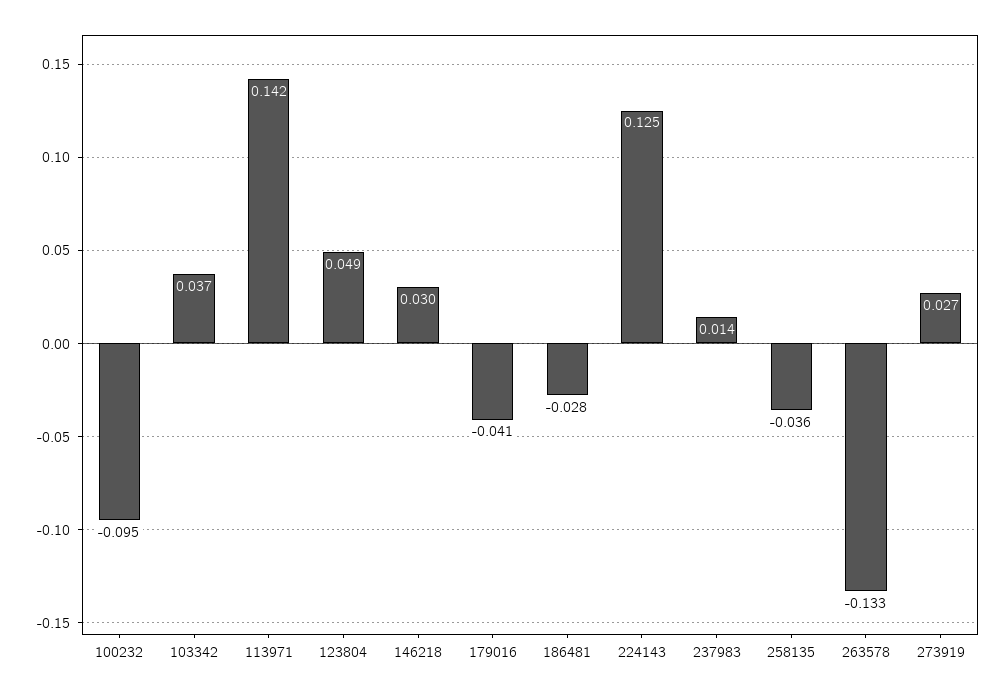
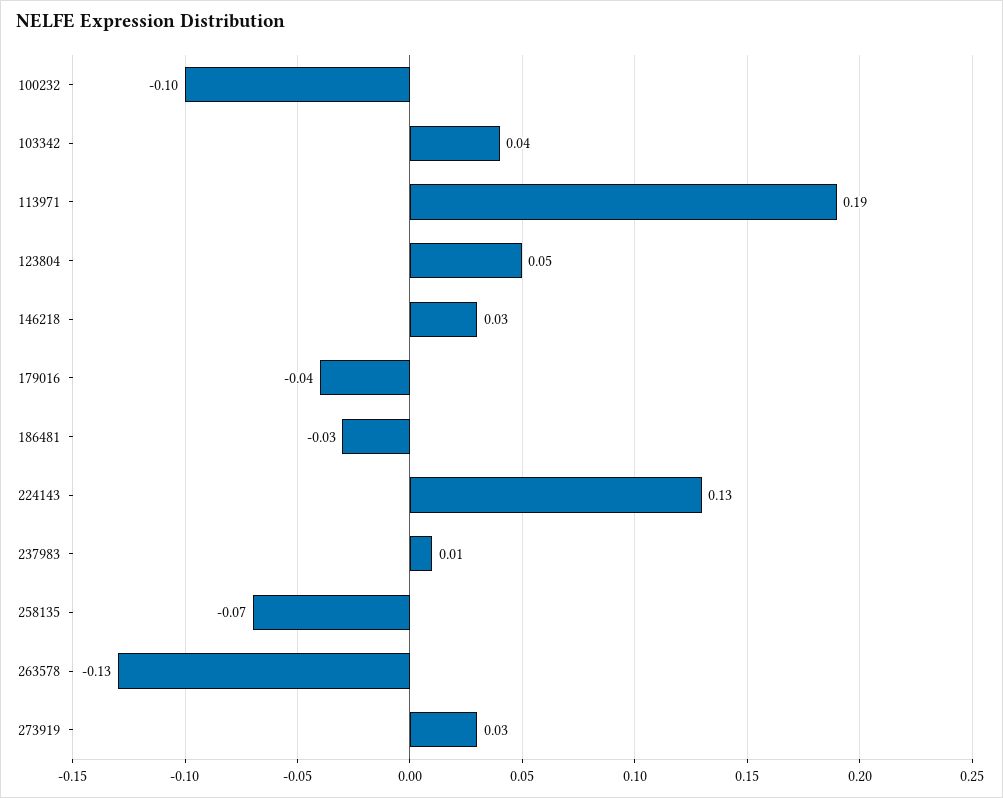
  {
    "100232": -0.095,
    "103342": 0.037,
-   "113971": 0.142,
+   "113971": 0.19,
    "123804": 0.049,
    "146218": 0.03,
    "179016": -0.041,
    "186481": -0.028,
    "224143": 0.125,
    "237983": 0.014,
-   "258135": -0.036,
+   "258135": -0.07,
    "263578": -0.133,
    "273919": 0.027
  }

